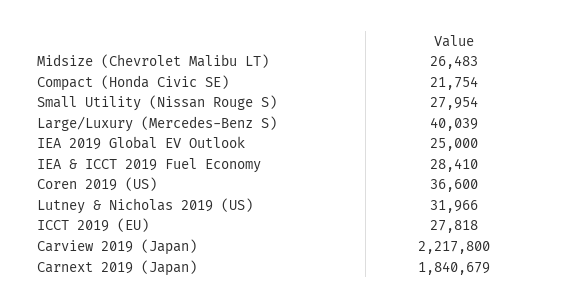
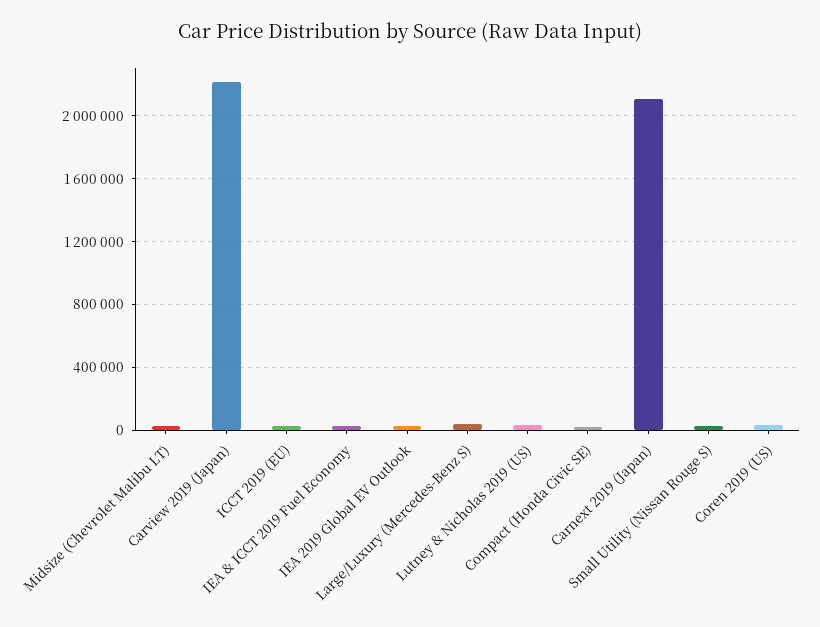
  {
    "Midsize (Chevrolet Malibu LT)": 26483,
    "Compact (Honda Civic SE)": 21754,
    "Small Utility (Nissan Rouge S)": 27954,
    "Large/Luxury (Mercedes-Benz S)": 40039,
    "IEA 2019 Global EV Outlook": 25000,
    "IEA & ICCT 2019 Fuel Economy": 28410,
    "Coren 2019 (US)": 36600,
    "Lutney & Nicholas 2019 (US)": 31966,
    "ICCT 2019 (EU)": 27818,
    "Carview 2019 (Japan)": 2217800,
-   "Carnext 2019 (Japan)": 1840679
+   "Carnext 2019 (Japan)": 2100000
  }

